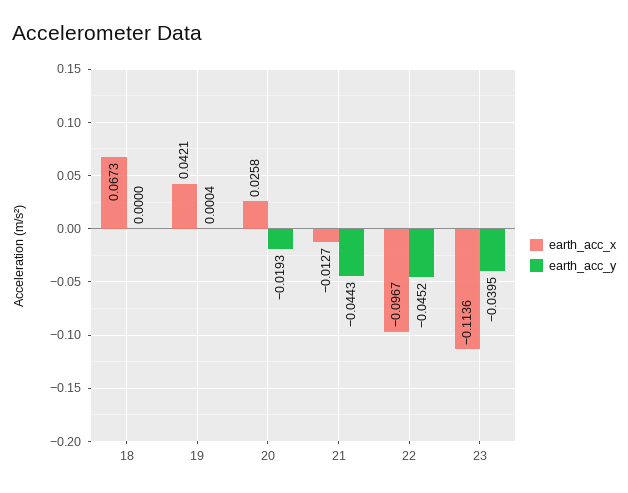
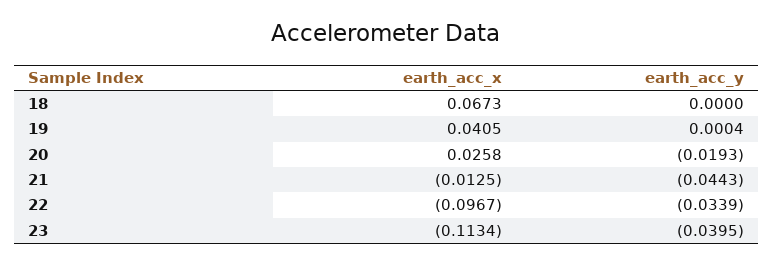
  {
    "earth_acc_x": {
      "18": 0.0673,
-     "19": 0.0421,
+     "19": 0.0405,
      "20": 0.0258,
-     "21": -0.0127,
+     "21": -0.0125,
      "22": -0.0967,
-     "23": -0.1136
+     "23": -0.1134
    },
    "earth_acc_y": {
      "18": 0,
      "19": 0.0004,
      "20": -0.0193,
      "21": -0.0443,
-     "22": -0.0452,
+     "22": -0.0339,
      "23": -0.0395
    }
  }

